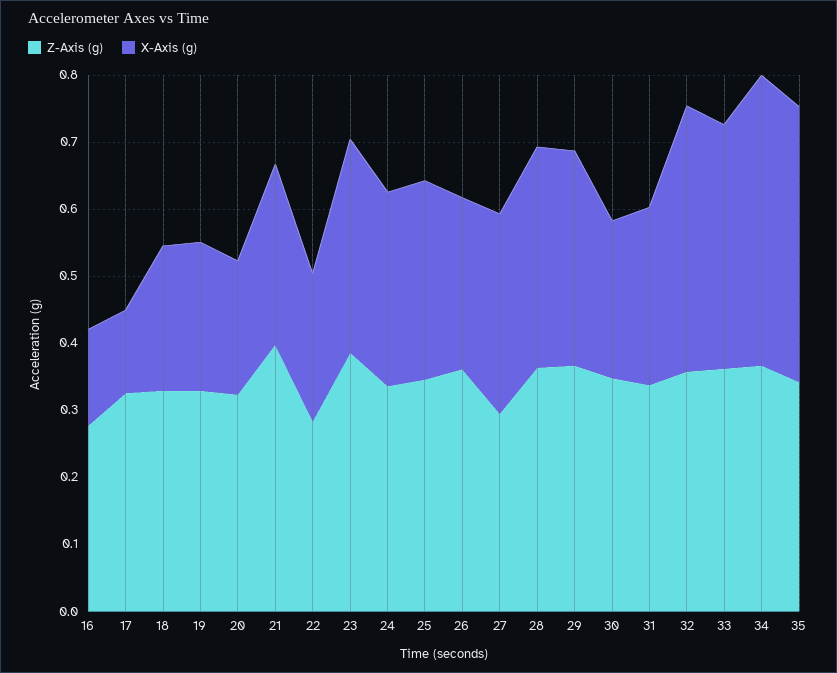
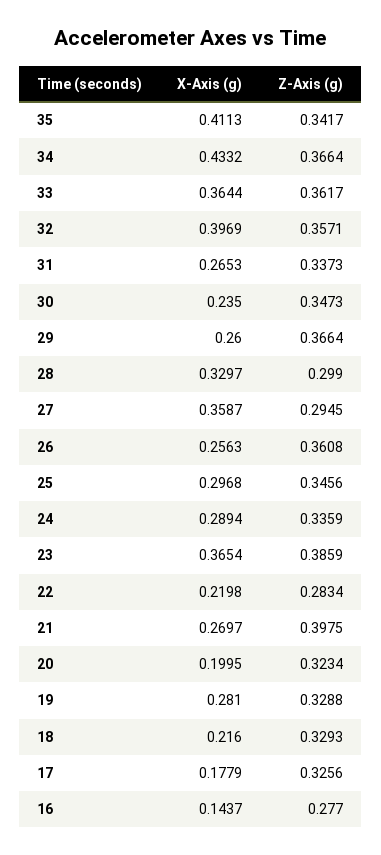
  {
    "Z-Axis (g)": {
      "16": 0.277,
      "17": 0.3256,
      "18": 0.3293,
      "19": 0.3288,
      "20": 0.3234,
      "21": 0.3975,
      "22": 0.2834,
      "23": 0.3859,
      "24": 0.3359,
      "25": 0.3456,
      "26": 0.3608,
      "27": 0.2945,
-     "28": 0.36,
+     "28": 0.299,
      "29": 0.3664,
      "30": 0.3473,
      "31": 0.3373,
      "32": 0.3571,
      "33": 0.3617,
      "34": 0.3664,
      "35": 0.3417
    },
    "X-Axis (g)": {
      "16": 0.1437,
-     "17": 0.12,
+     "17": 0.1779,
      "18": 0.216,
-     "19": 0.22,
+     "19": 0.281,
      "20": 0.1995,
      "21": 0.2697,
      "22": 0.2198,
-     "23": 0.32,
+     "23": 0.3654,
      "24": 0.2894,
      "25": 0.2968,
      "26": 0.2563,
-     "27": 0.3,
+     "27": 0.3587,
      "28": 0.3297,
-     "29": 0.32,
+     "29": 0.26,
      "30": 0.235,
      "31": 0.2653,
      "32": 0.3969,
      "33": 0.3644,
      "34": 0.4332,
      "35": 0.4113
    }
  }

